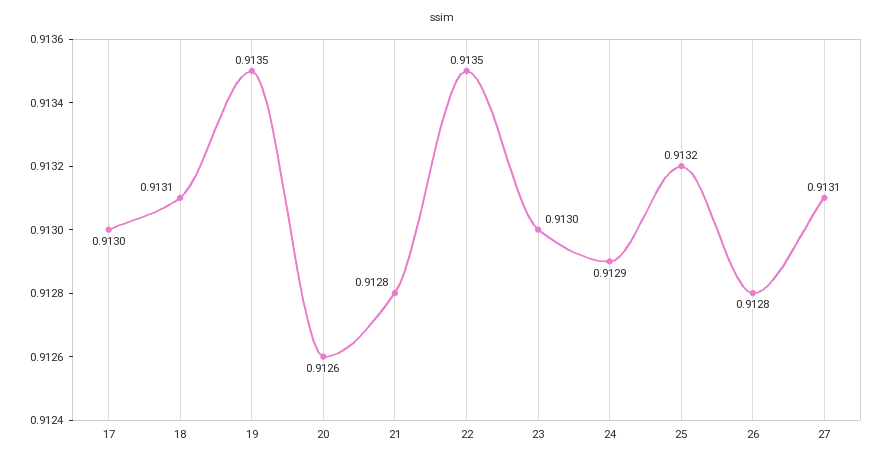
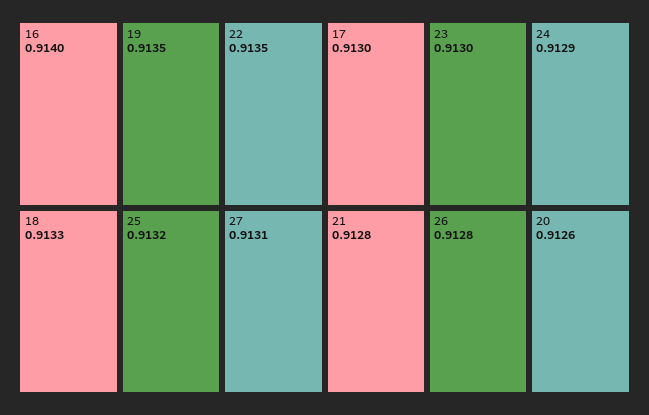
  {
    "17": 0.913,
-   "18": 0.9131,
+   "18": 0.9133,
    "19": 0.9135,
    "20": 0.9126,
    "21": 0.9128,
    "22": 0.9135,
    "23": 0.913,
    "24": 0.9129,
    "25": 0.9132,
    "26": 0.9128,
-   "27": 0.9131
+   "27": 0.9131,
+   "16": 0.914
  }

